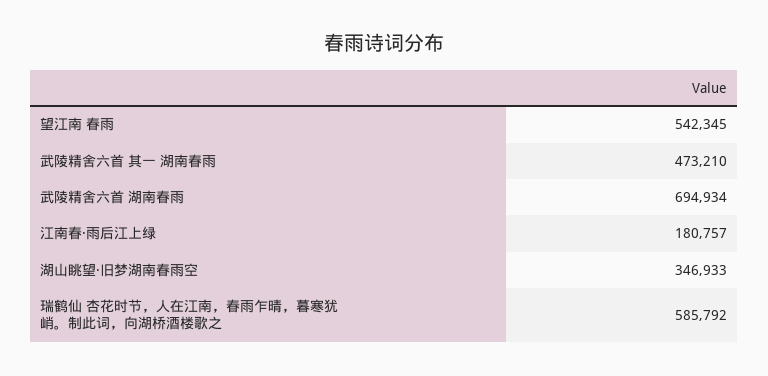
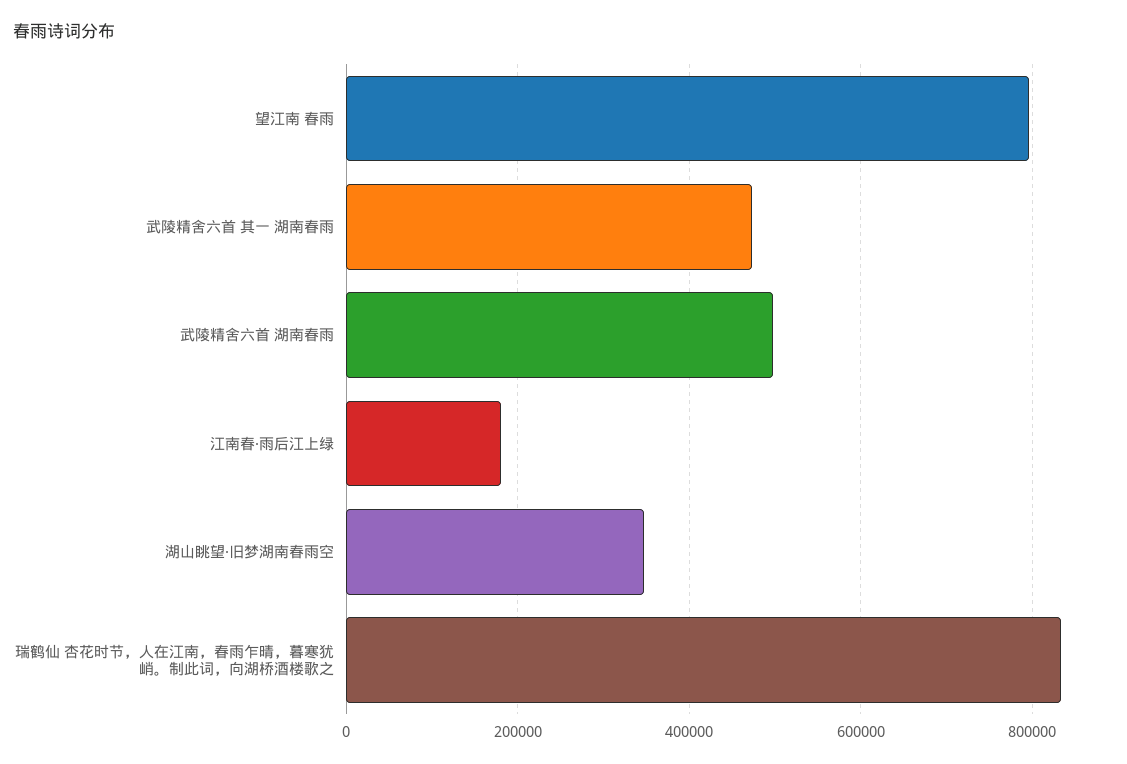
  {
-   "望江南 春雨": 542345,
+   "望江南 春雨": 800000,
    "武陵精舍六首 其一 湖南春雨": 473210,
-   "武陵精舍六首 湖南春雨": 694934,
+   "武陵精舍六首 湖南春雨": 500000,
    "江南春·雨后江上绿": 180757,
    "湖山眺望·旧梦湖南春雨空": 346933,
-   "瑞鹤仙 杏花时节，人在江南，春雨乍晴，暮寒犹峭。制此词，向湖桥酒楼歌之": 585792
+   "瑞鹤仙 杏花时节，人在江南，春雨乍晴，暮寒犹峭。制此词，向湖桥酒楼歌之": 840000
  }

